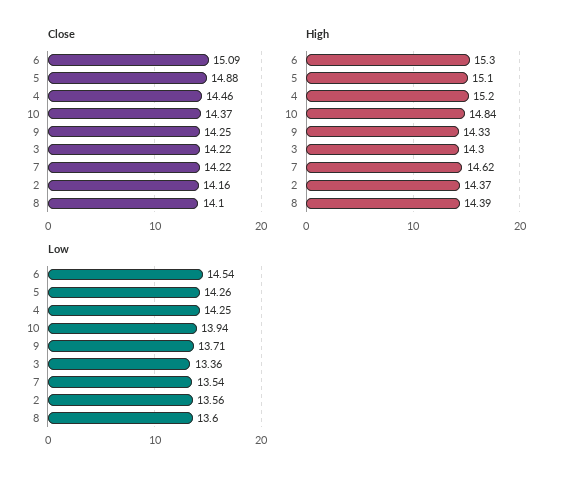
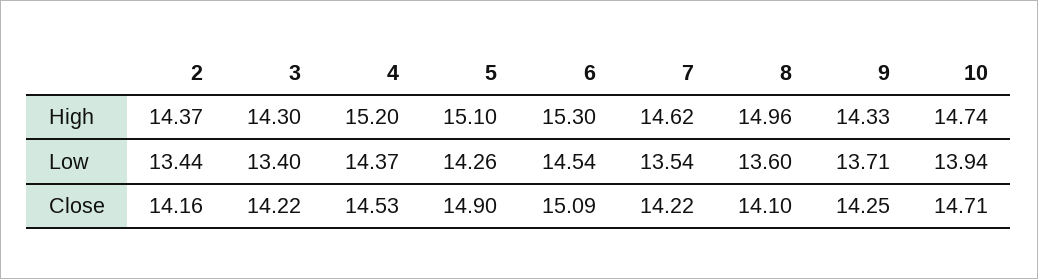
  {
    "Close": {
      "6": 15.09,
-     "5": 14.88,
+     "5": 14.9,
-     "4": 14.46,
+     "4": 14.53,
-     "10": 14.37,
+     "10": 14.71,
      "9": 14.25,
      "3": 14.22,
      "7": 14.22,
      "2": 14.16,
      "8": 14.1
    },
    "High": {
      "6": 15.3,
      "5": 15.1,
      "4": 15.2,
-     "10": 14.84,
+     "10": 14.74,
      "9": 14.33,
      "3": 14.3,
      "7": 14.62,
      "2": 14.37,
-     "8": 14.39
+     "8": 14.96
    },
    "Low": {
      "6": 14.54,
      "5": 14.26,
-     "4": 14.25,
+     "4": 14.37,
      "10": 13.94,
      "9": 13.71,
-     "3": 13.36,
+     "3": 13.4,
      "7": 13.54,
-     "2": 13.56,
+     "2": 13.44,
      "8": 13.6
    }
  }

